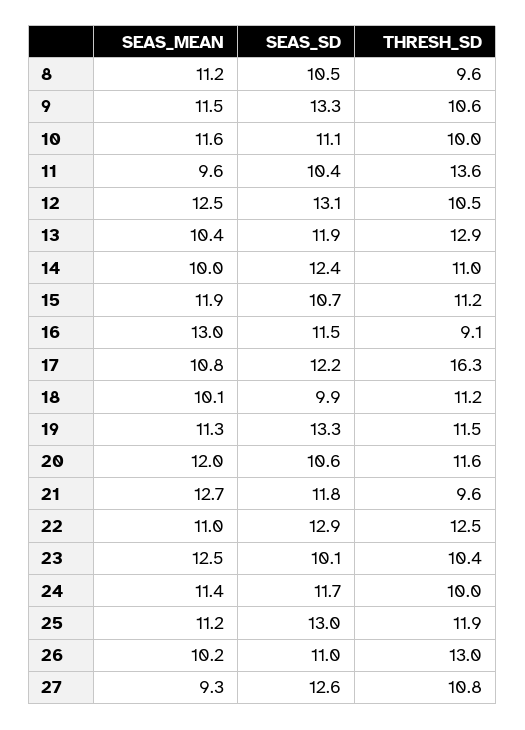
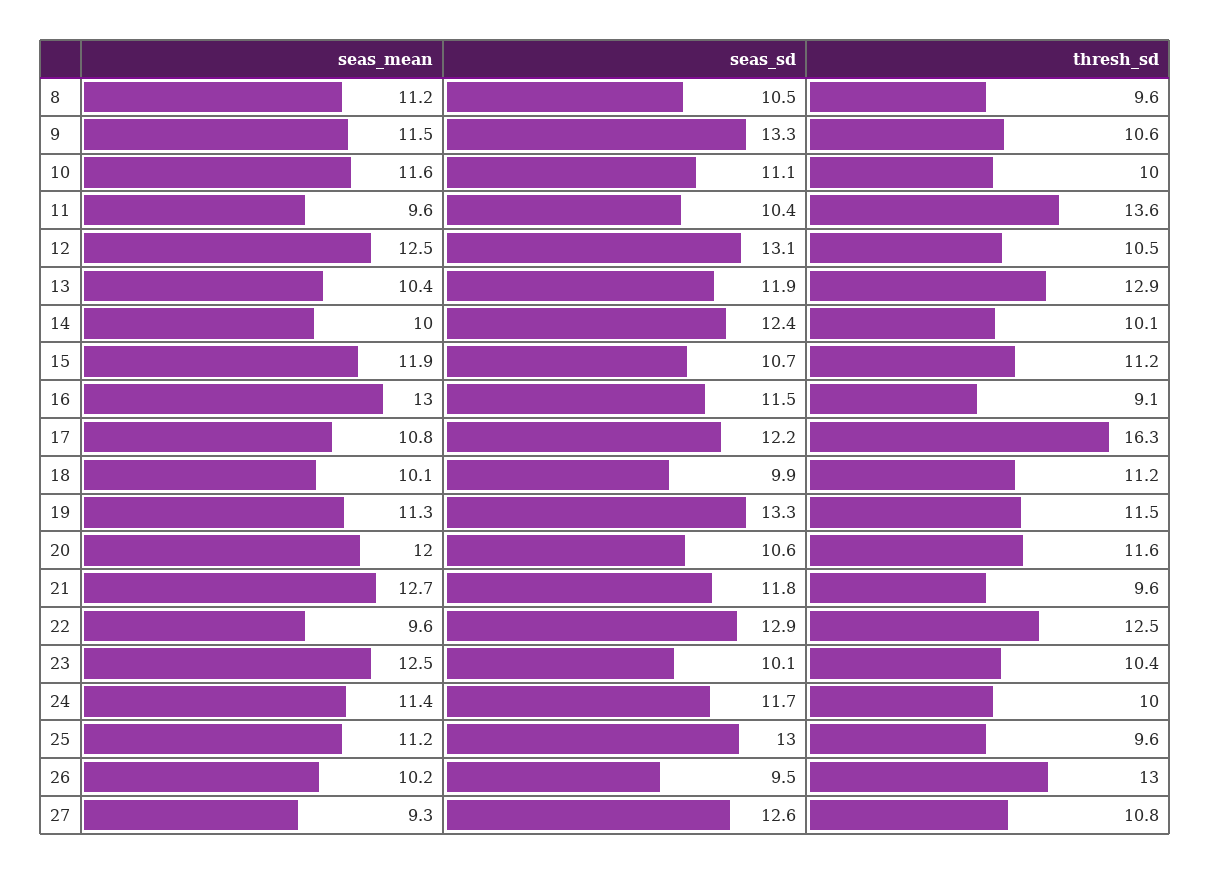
  {
    "SEAS_MEAN": {
      "8": 11.2,
      "9": 11.5,
      "10": 11.6,
      "11": 9.6,
      "12": 12.5,
      "13": 10.4,
      "14": 10,
      "15": 11.9,
      "16": 13,
      "17": 10.8,
      "18": 10.1,
      "19": 11.3,
      "20": 12,
      "21": 12.7,
-     "22": 11,
+     "22": 9.6,
      "23": 12.5,
      "24": 11.4,
      "25": 11.2,
      "26": 10.2,
      "27": 9.3
    },
    "SEAS_SD": {
      "8": 10.5,
      "9": 13.3,
      "10": 11.1,
      "11": 10.4,
      "12": 13.1,
      "13": 11.9,
      "14": 12.4,
      "15": 10.7,
      "16": 11.5,
      "17": 12.2,
      "18": 9.9,
      "19": 13.3,
      "20": 10.6,
      "21": 11.8,
      "22": 12.9,
      "23": 10.1,
      "24": 11.7,
      "25": 13,
-     "26": 11,
+     "26": 9.5,
      "27": 12.6
    },
    "THRESH_SD": {
      "8": 9.6,
      "9": 10.6,
      "10": 10,
      "11": 13.6,
      "12": 10.5,
      "13": 12.9,
-     "14": 11,
+     "14": 10.1,
      "15": 11.2,
      "16": 9.1,
      "17": 16.3,
      "18": 11.2,
      "19": 11.5,
      "20": 11.6,
      "21": 9.6,
      "22": 12.5,
      "23": 10.4,
      "24": 10,
-     "25": 11.9,
+     "25": 9.6,
      "26": 13,
      "27": 10.8
    }
  }

